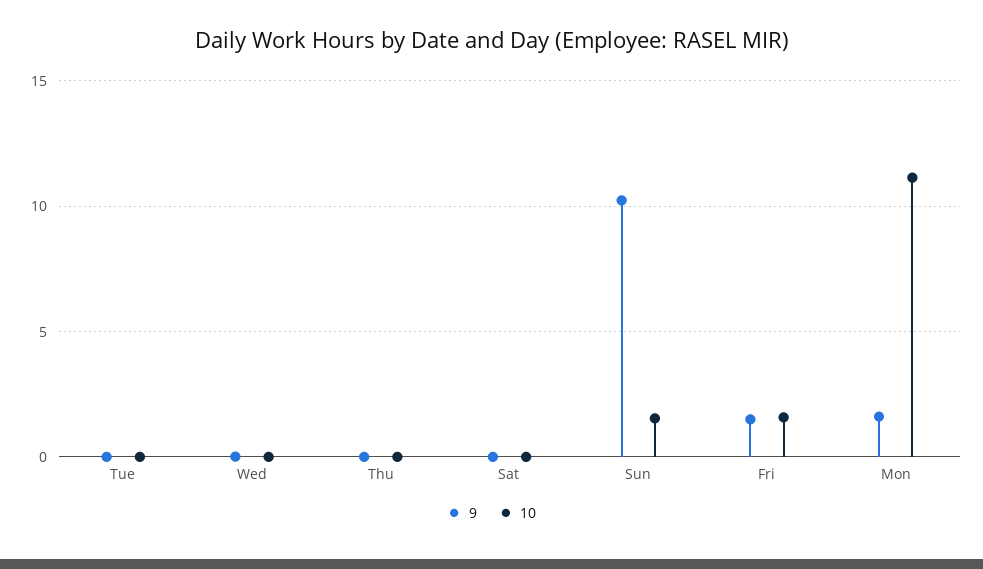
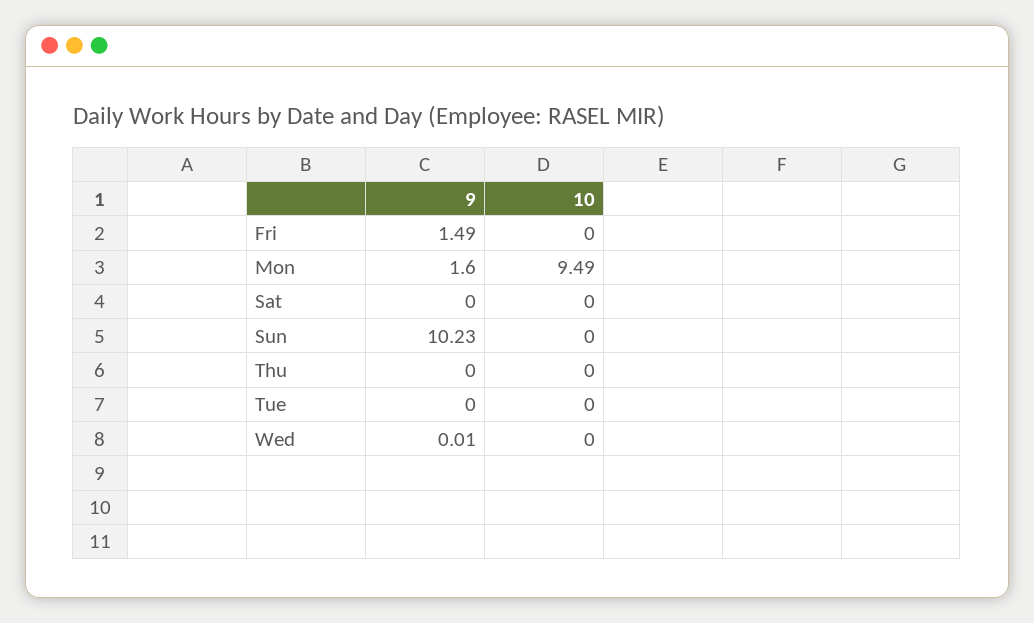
  {
    "9": {
      "Tue": 0,
      "Wed": 0.01,
      "Thu": 0,
      "Sat": 0,
      "Sun": 10.23,
      "Fri": 1.49,
      "Mon": 1.6
    },
    "10": {
      "Tue": 0,
      "Wed": 0,
      "Thu": 0,
      "Sat": 0,
-     "Sun": 1.5,
+     "Sun": 0,
-     "Fri": 1.5,
+     "Fri": 0,
-     "Mon": 11
+     "Mon": 9.49
    }
  }

